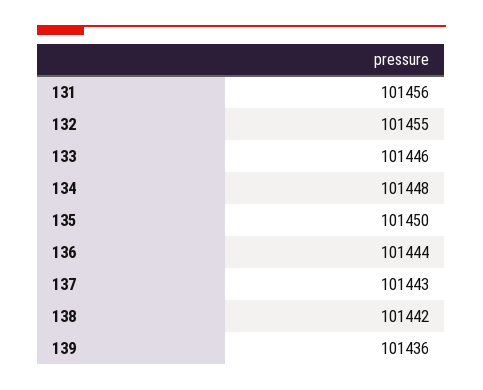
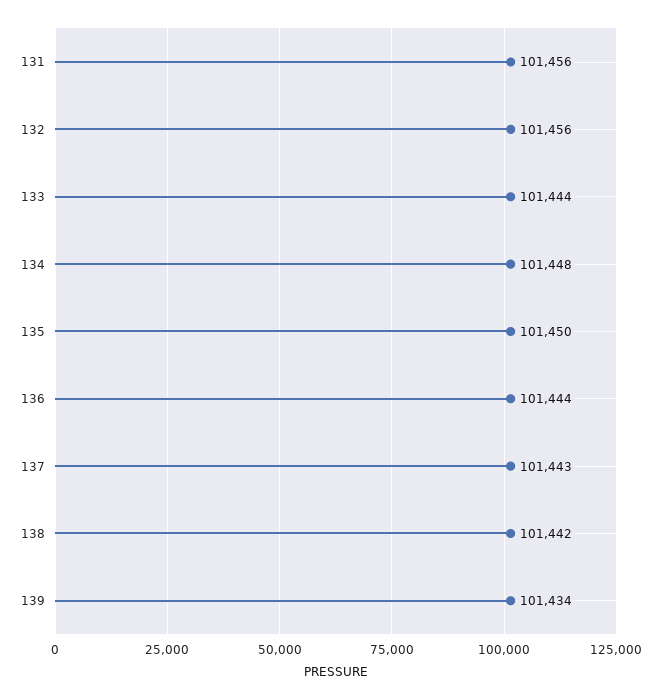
  {
    "131": 101456,
-   "132": 101455,
+   "132": 101456,
-   "133": 101446,
+   "133": 101444,
    "134": 101448,
    "135": 101450,
    "136": 101444,
    "137": 101443,
    "138": 101442,
-   "139": 101436
+   "139": 101434
  }

